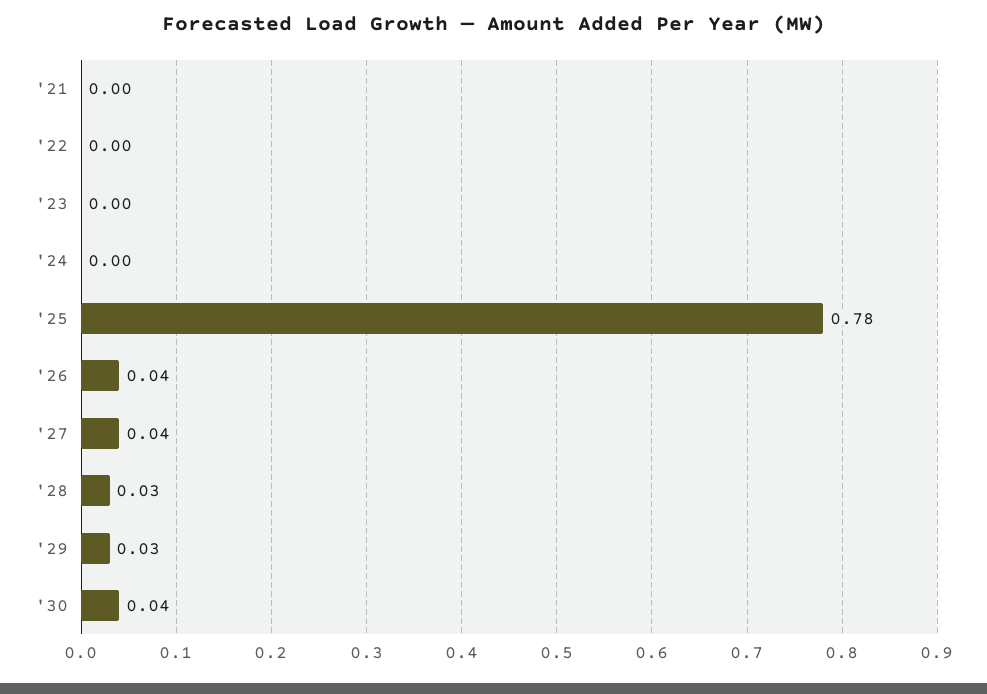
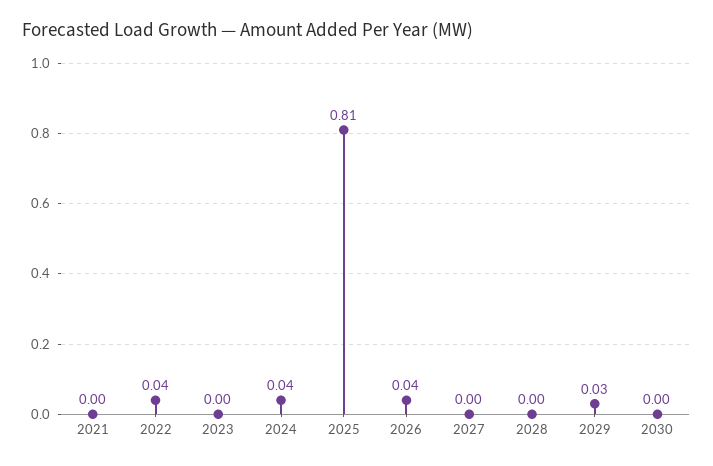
  {
    "'21": 0,
-   "'22": 0,
+   "'22": 0.04,
    "'23": 0,
-   "'24": 0,
+   "'24": 0.04,
-   "'25": 0.78,
+   "'25": 0.81,
    "'26": 0.04,
-   "'27": 0.04,
+   "'27": 0,
-   "'28": 0.03,
+   "'28": 0,
    "'29": 0.03,
-   "'30": 0.04
+   "'30": 0
  }

